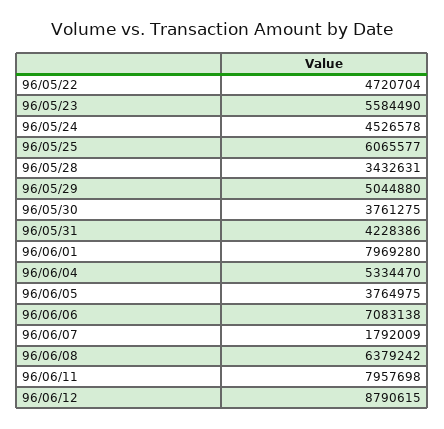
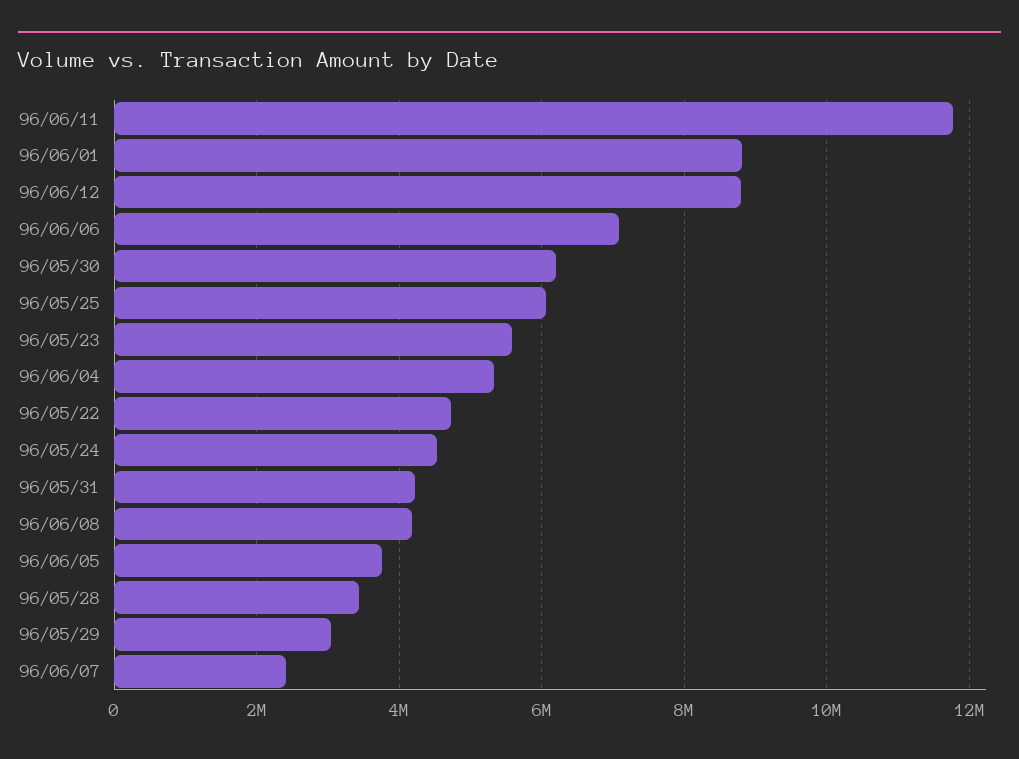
  {
    "96/05/22": 4720704,
    "96/05/23": 5584490,
    "96/05/24": 4526578,
    "96/05/25": 6065577,
    "96/05/28": 3432631,
-   "96/05/29": 5044880,
+   "96/05/29": 3000000,
-   "96/05/30": 3761275,
+   "96/05/30": 6200000,
    "96/05/31": 4228386,
-   "96/06/01": 7969280,
+   "96/06/01": 8800000,
    "96/06/04": 5334470,
    "96/06/05": 3764975,
    "96/06/06": 7083138,
-   "96/06/07": 1792009,
+   "96/06/07": 2400000,
-   "96/06/08": 6379242,
+   "96/06/08": 4200000,
-   "96/06/11": 7957698,
+   "96/06/11": 11800000,
    "96/06/12": 8790615
  }

